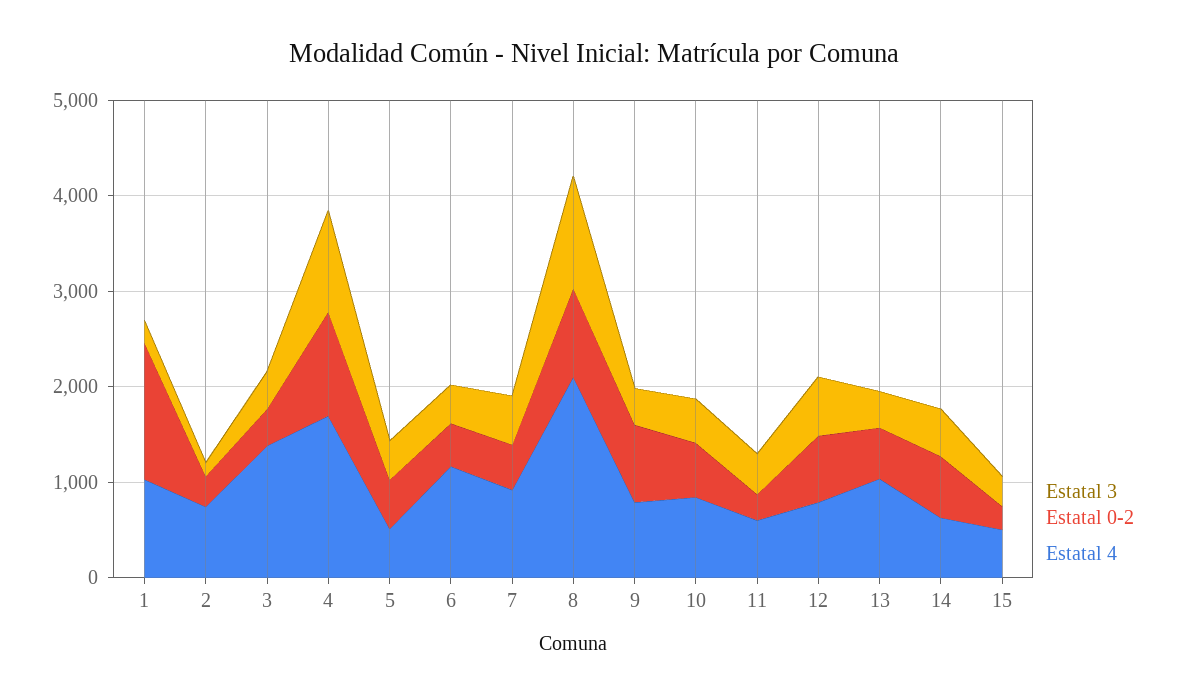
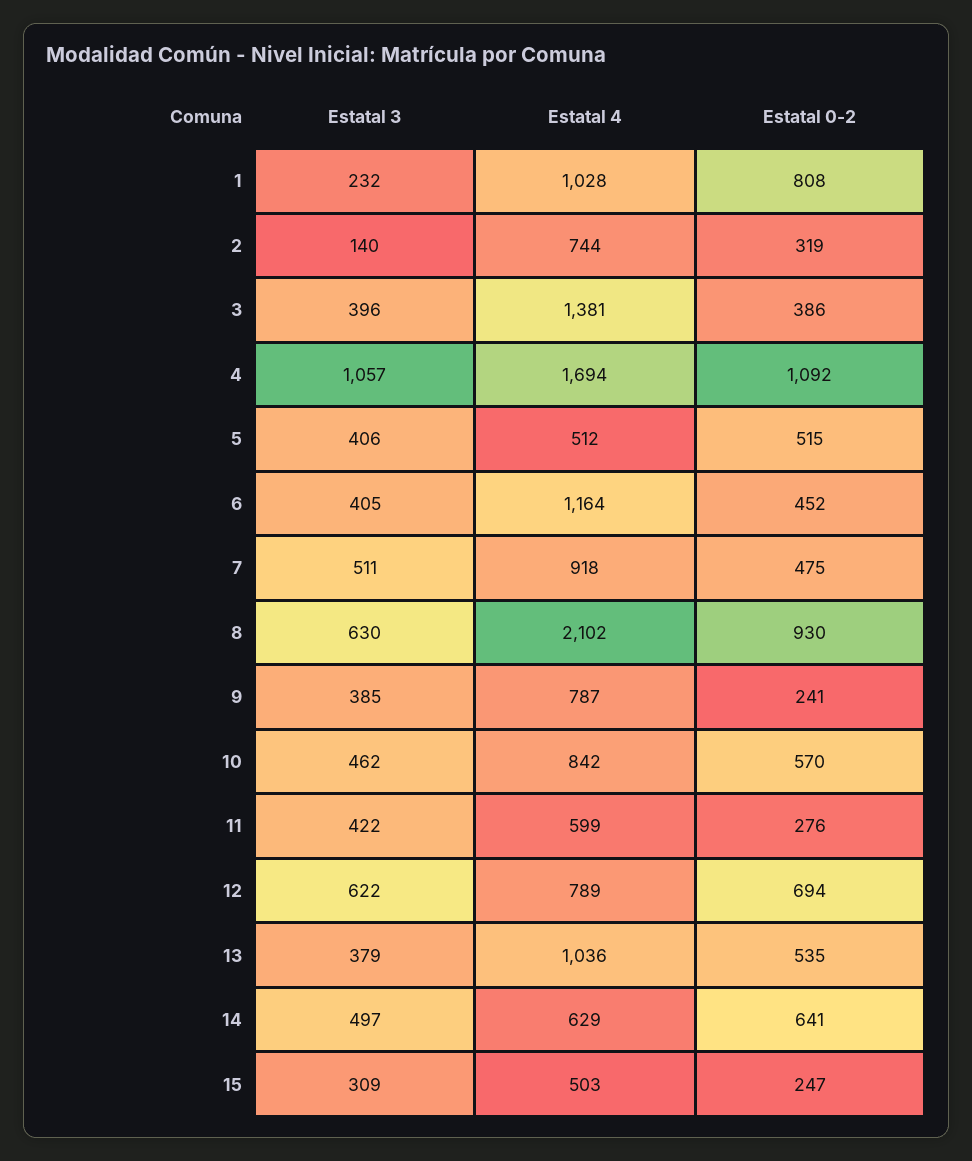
  {
    "Estatal 3": {
      "1": 232,
      "2": 140,
      "3": 396,
      "4": 1057,
      "5": 406,
      "6": 405,
      "7": 511,
-     "8": 1200,
+     "8": 630,
      "9": 385,
      "10": 462,
      "11": 422,
      "12": 622,
      "13": 379,
      "14": 497,
      "15": 309
    },
    "Estatal 0-2": {
-     "1": 1400,
+     "1": 808,
      "2": 319,
      "3": 386,
      "4": 1092,
      "5": 515,
      "6": 452,
      "7": 475,
      "8": 930,
-     "9": 800,
+     "9": 241,
      "10": 570,
      "11": 276,
      "12": 694,
      "13": 535,
      "14": 641,
      "15": 247
    },
    "Estatal 4": {
      "1": 1028,
      "2": 744,
      "3": 1381,
      "4": 1694,
      "5": 512,
      "6": 1164,
      "7": 918,
      "8": 2102,
      "9": 787,
      "10": 842,
      "11": 599,
      "12": 789,
      "13": 1036,
      "14": 629,
      "15": 503
    }
  }

